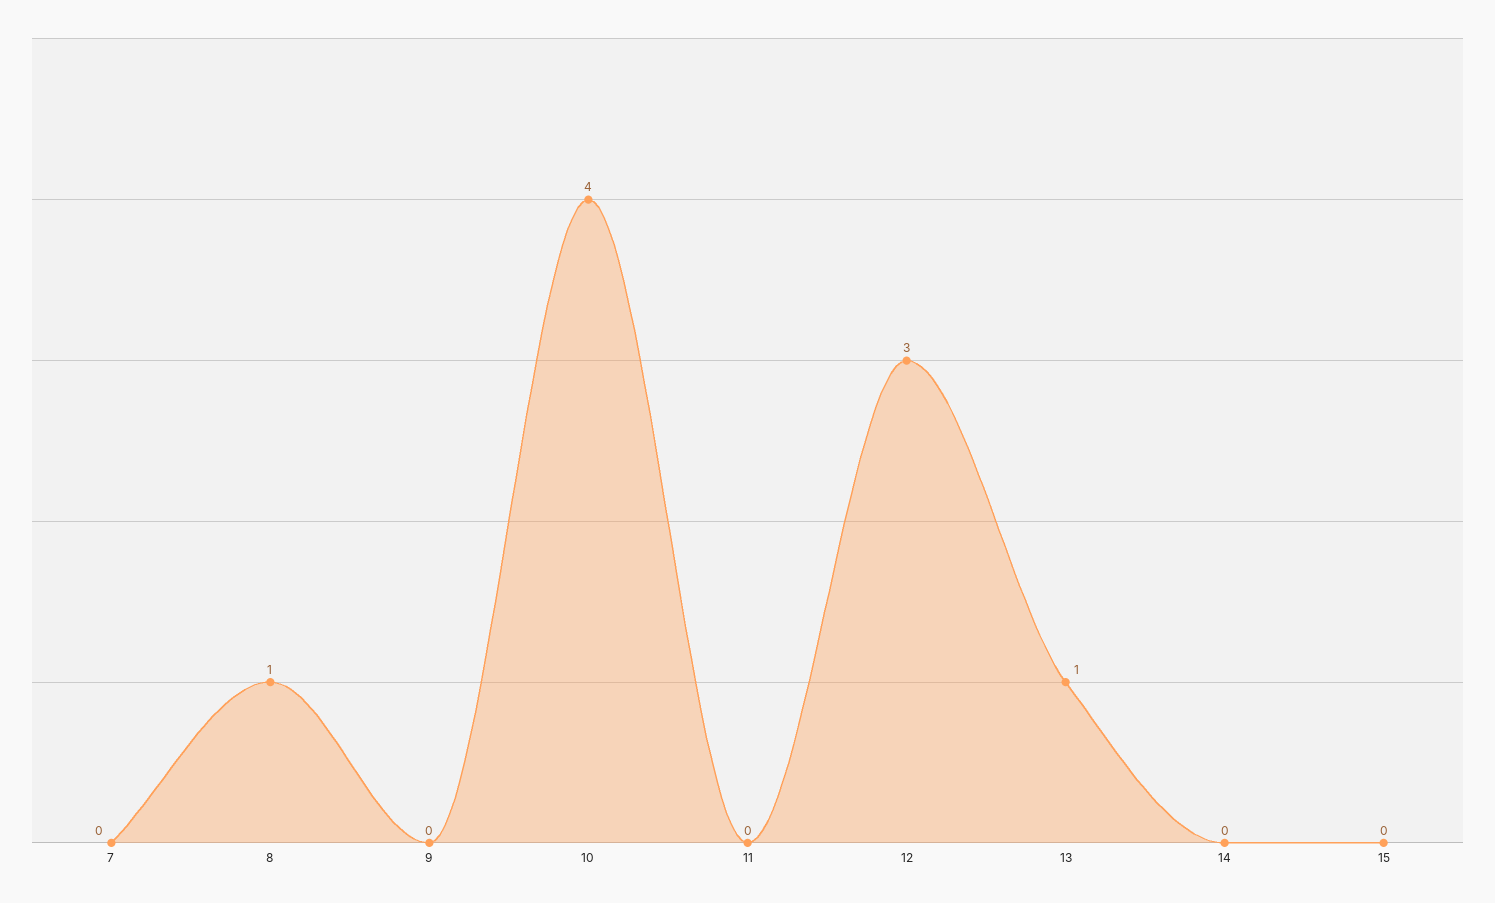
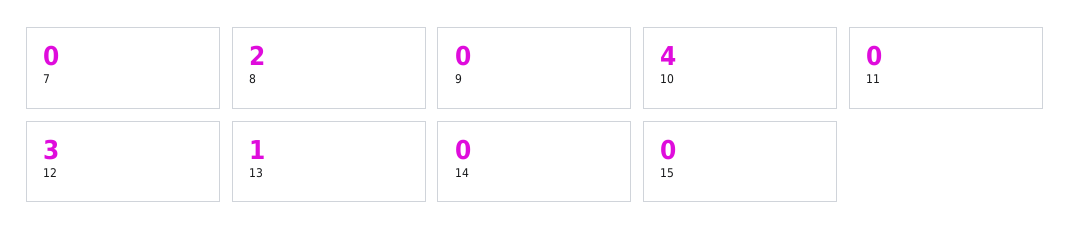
  {
    "7": 0,
-   "8": 1,
+   "8": 2,
    "9": 0,
    "10": 4,
    "11": 0,
    "12": 3,
    "13": 1,
    "14": 0,
    "15": 0
  }

